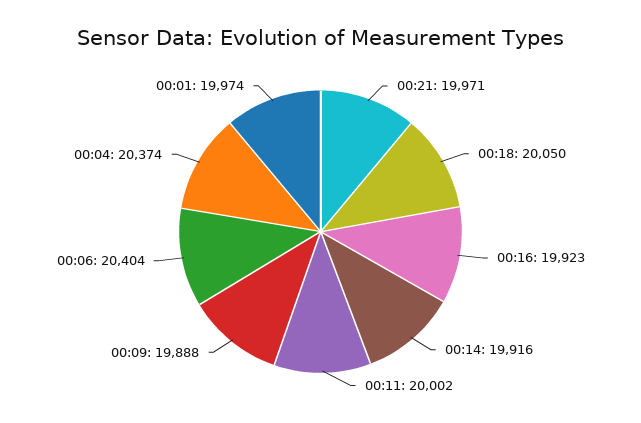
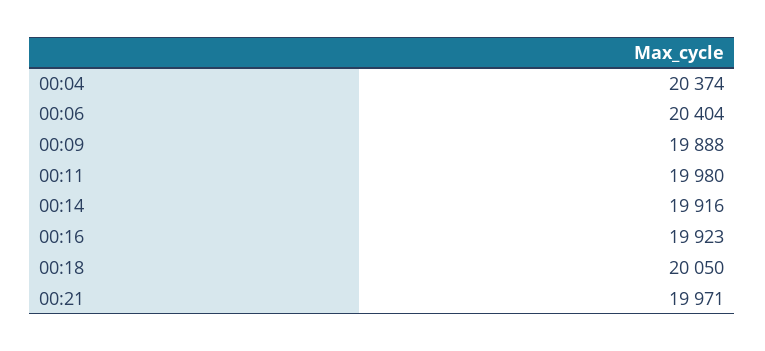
  {
    "00:21": 19971,
    "00:18": 20050,
    "00:16": 19923,
    "00:14": 19916,
-   "00:11": 20002,
+   "00:11": 19980,
    "00:09": 19888,
    "00:06": 20404,
-   "00:04": 20374,
+   "00:04": 20374
-   "00:01": 19974
  }

